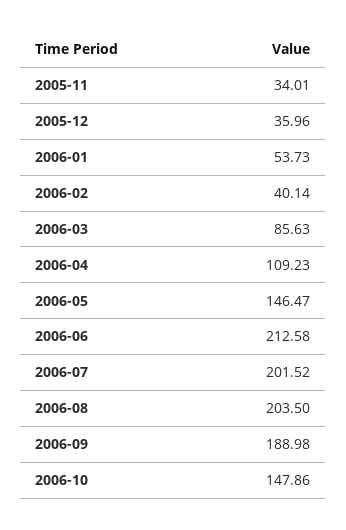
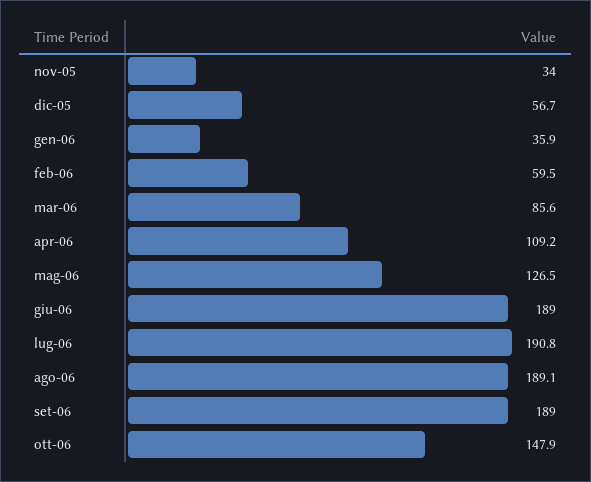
  {
    "2005-11": 34.01,
-   "2005-12": 35.96,
+   "2005-12": 56.7,
-   "2006-01": 53.73,
+   "2006-01": 35.9,
-   "2006-02": 40.14,
+   "2006-02": 59.5,
    "2006-03": 85.63,
    "2006-04": 109.23,
-   "2006-05": 146.47,
+   "2006-05": 126.5,
-   "2006-06": 212.58,
+   "2006-06": 189,
-   "2006-07": 201.52,
+   "2006-07": 190.8,
-   "2006-08": 203.5,
+   "2006-08": 189.1,
    "2006-09": 188.98,
    "2006-10": 147.86
  }

